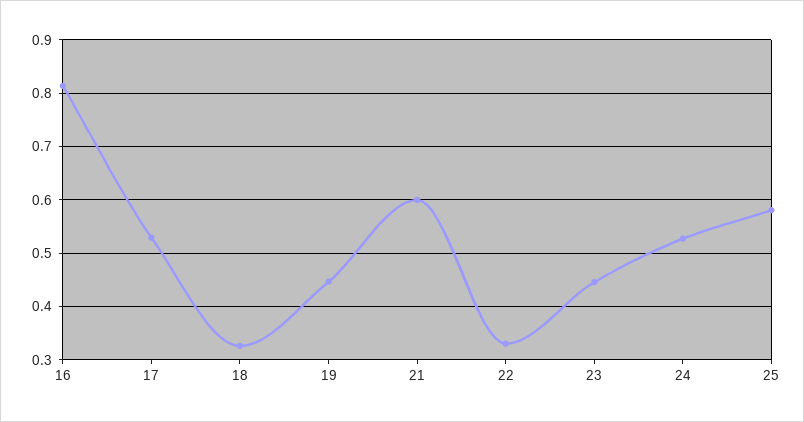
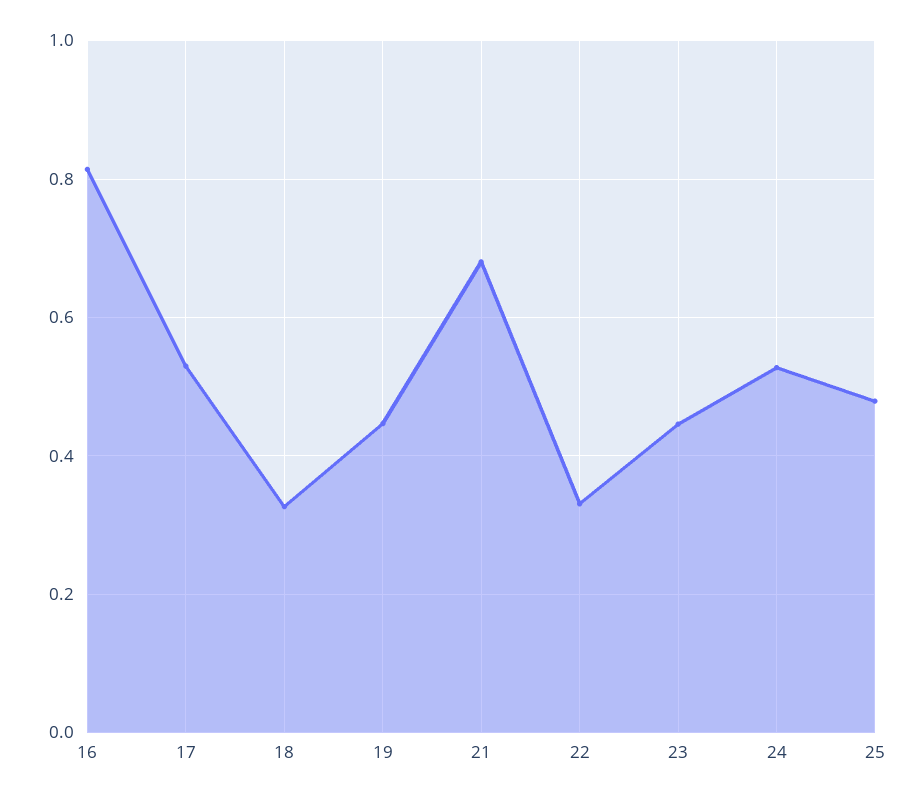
  {
    "16": 0.82,
    "17": 0.52,
    "18": 0.32,
    "19": 0.44,
-   "21": 0.6,
+   "21": 0.68,
    "22": 0.34,
    "23": 0.44,
    "24": 0.52,
-   "25": 0.58
+   "25": 0.48
  }

